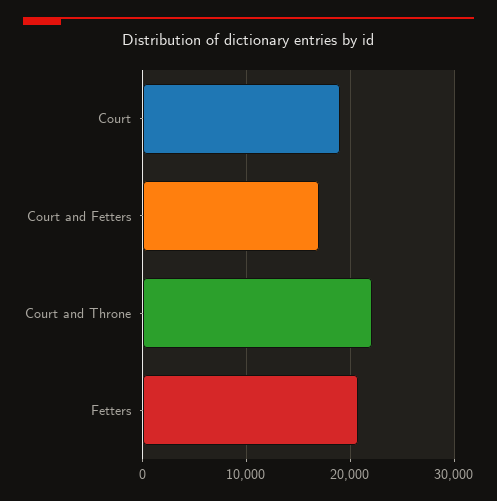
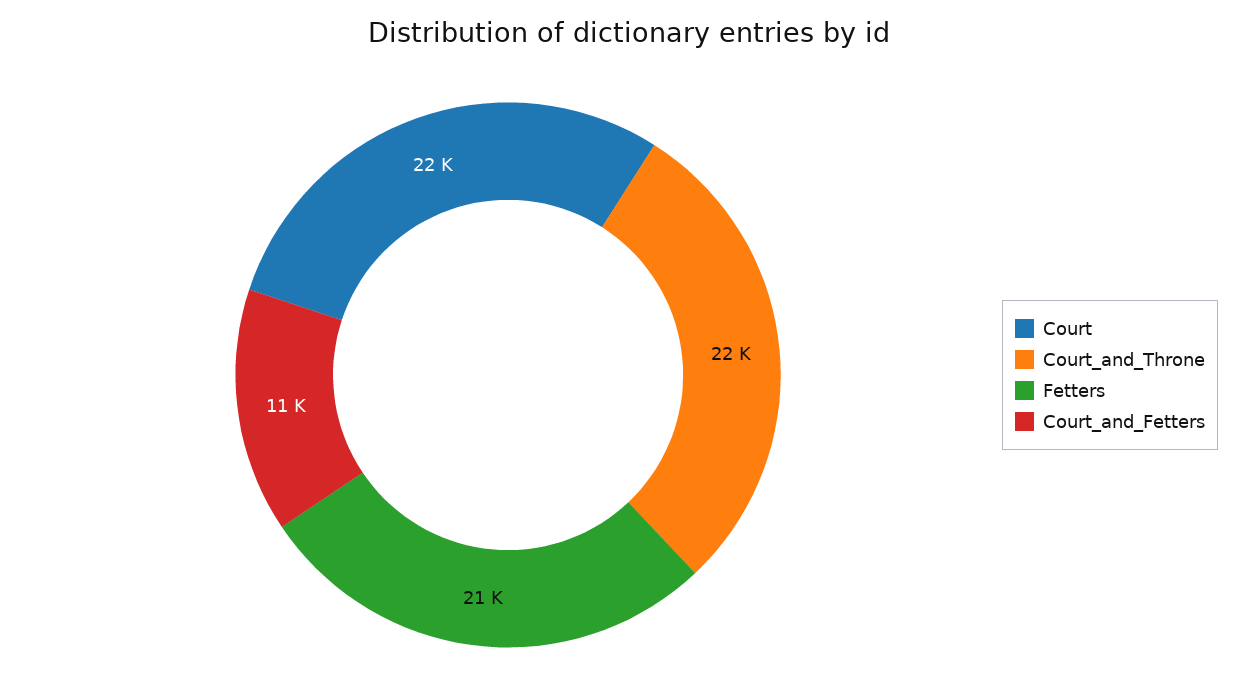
  {
-   "Court": 19000,
+   "Court": 22000,
-   "Court and Fetters": 17000,
+   "Court and Fetters": 11000,
    "Court and Throne": 22000,
    "Fetters": 21000
  }

